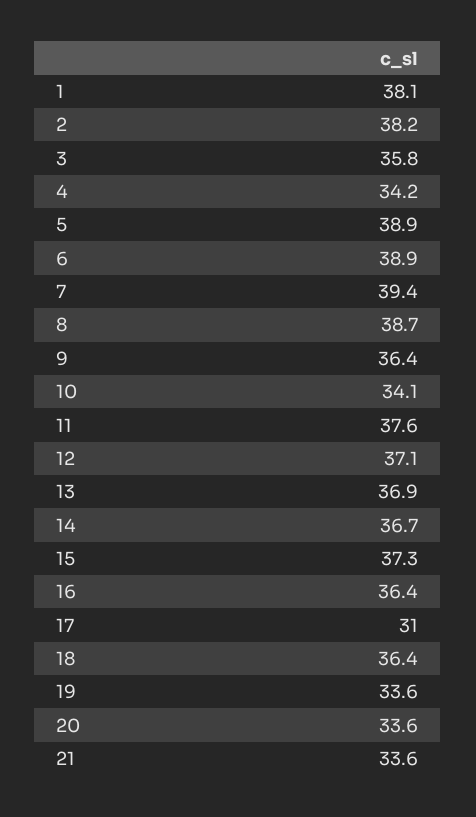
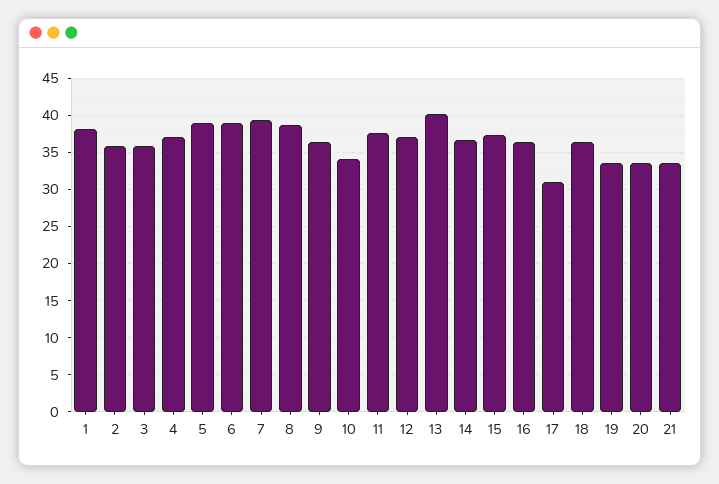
  {
    "1": 38.1,
-   "2": 38.2,
+   "2": 36,
    "3": 35.8,
-   "4": 34.2,
+   "4": 37,
    "5": 38.9,
    "6": 38.9,
    "7": 39.4,
    "8": 38.7,
    "9": 36.4,
    "10": 34.1,
    "11": 37.6,
    "12": 37.1,
-   "13": 36.9,
+   "13": 40,
    "14": 36.7,
    "15": 37.3,
    "16": 36.4,
    "17": 31,
    "18": 36.4,
    "19": 33.6,
    "20": 33.6,
    "21": 33.6
  }

